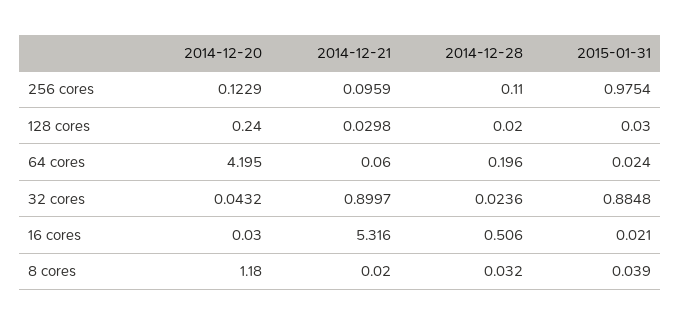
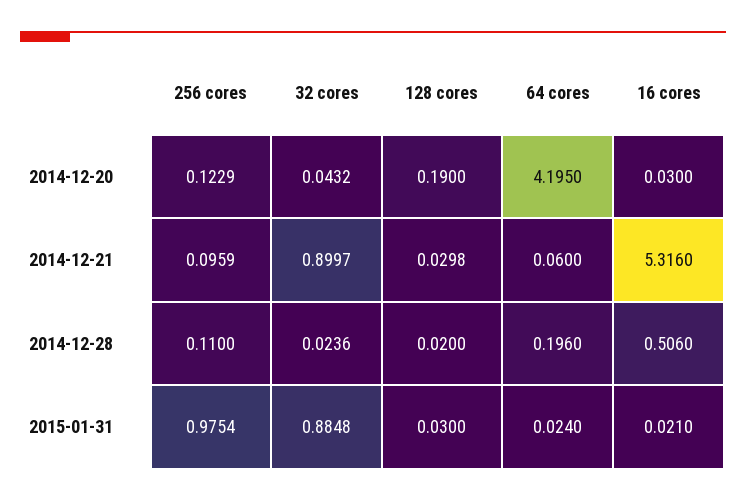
  {
    "2014-12-20": {
      "256 cores": 0.1229,
-     "128 cores": 0.24,
+     "128 cores": 0.19,
      "64 cores": 4.195,
      "32 cores": 0.0432,
-     "16 cores": 0.03,
+     "16 cores": 0.03
-     "8 cores": 1.18
    },
    "2014-12-21": {
      "256 cores": 0.0959,
      "128 cores": 0.0298,
      "64 cores": 0.06,
      "32 cores": 0.8997,
-     "16 cores": 5.316,
+     "16 cores": 5.316
-     "8 cores": 0.02
    },
    "2014-12-28": {
      "256 cores": 0.11,
      "128 cores": 0.02,
      "64 cores": 0.196,
      "32 cores": 0.0236,
-     "16 cores": 0.506,
+     "16 cores": 0.506
-     "8 cores": 0.032
    },
    "2015-01-31": {
      "256 cores": 0.9754,
      "128 cores": 0.03,
      "64 cores": 0.024,
      "32 cores": 0.8848,
-     "16 cores": 0.021,
+     "16 cores": 0.021
-     "8 cores": 0.039
    }
  }

